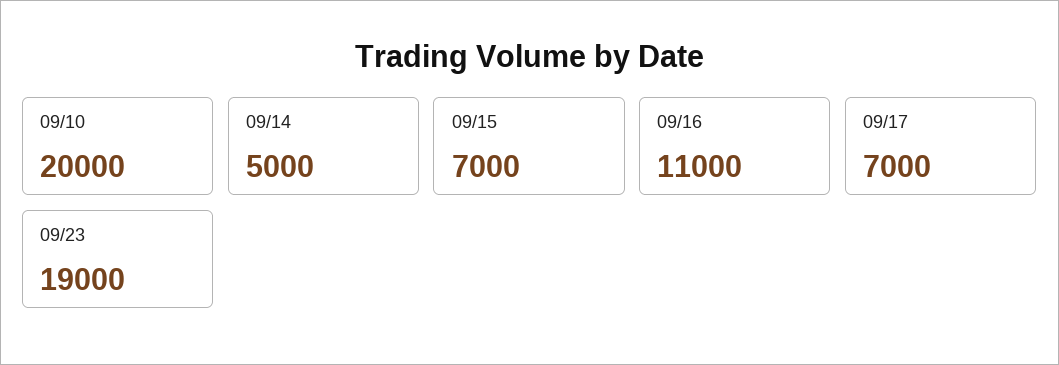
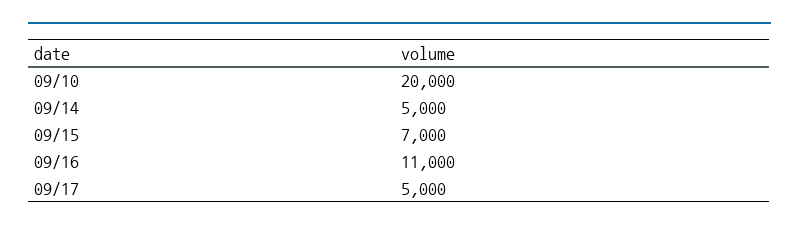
  {
    "09/10": 20000,
    "09/14": 5000,
    "09/15": 7000,
    "09/16": 11000,
-   "09/17": 7000,
+   "09/17": 5000
-   "09/23": 19000
  }

